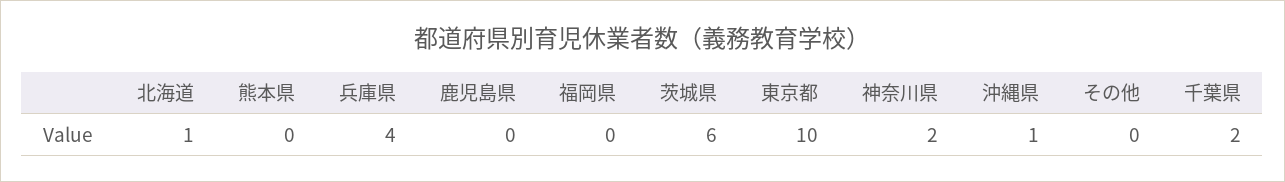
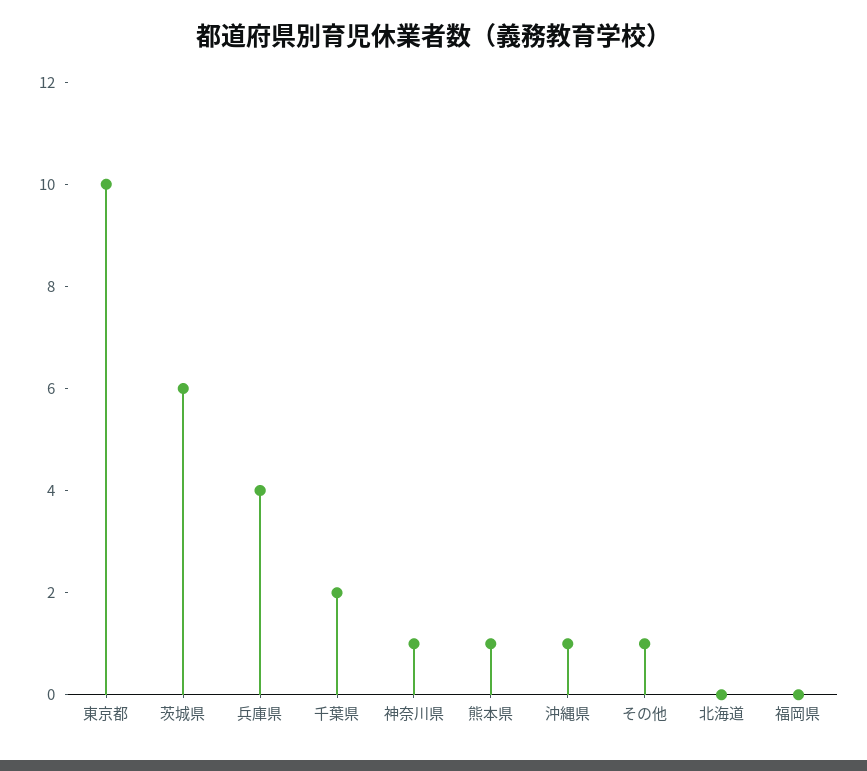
  {
-   "北海道": 1,
+   "北海道": 0,
-   "熊本県": 0,
+   "熊本県": 1,
    "兵庫県": 4,
-   "鹿児島県": 0,
    "福岡県": 0,
    "茨城県": 6,
    "東京都": 10,
-   "神奈川県": 2,
+   "神奈川県": 1,
    "沖縄県": 1,
-   "その他": 0,
+   "その他": 1,
    "千葉県": 2
  }

